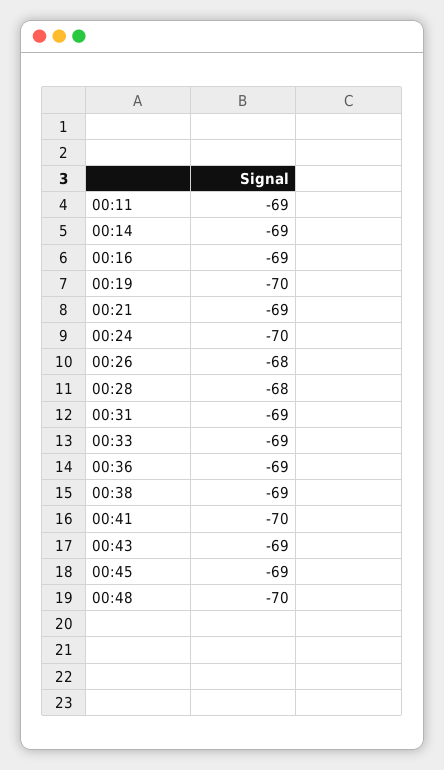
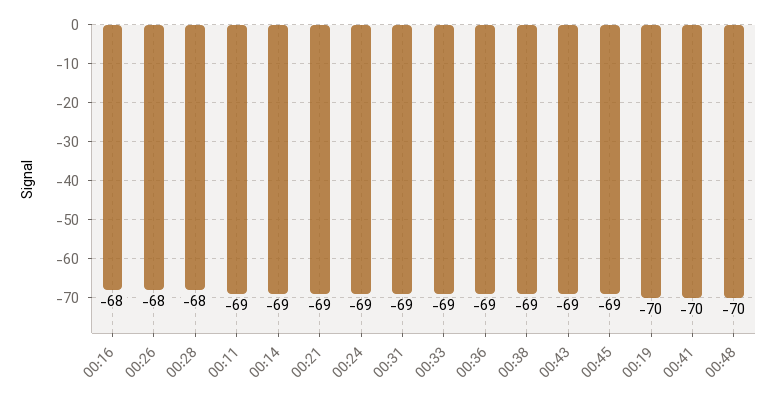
  {
    "00:11": -69,
    "00:14": -69,
-   "00:16": -69,
+   "00:16": -68,
    "00:19": -70,
    "00:21": -69,
-   "00:24": -70,
+   "00:24": -69,
    "00:26": -68,
    "00:28": -68,
    "00:31": -69,
    "00:33": -69,
    "00:36": -69,
    "00:38": -69,
    "00:41": -70,
    "00:43": -69,
    "00:45": -69,
    "00:48": -70
  }

